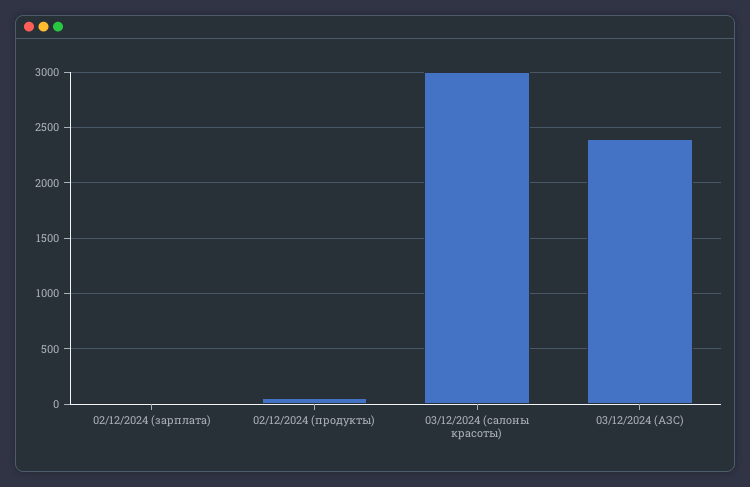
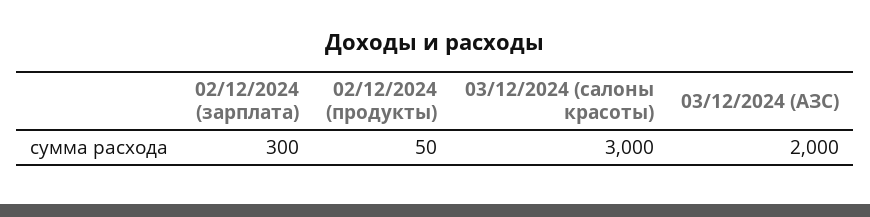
  {
-   "02/12/2024 (зарплата)": 0,
+   "02/12/2024 (зарплата)": 300,
    "02/12/2024 (продукты)": 50,
    "03/12/2024 (салоны красоты)": 3000,
-   "03/12/2024 (АЗС)": 2400
+   "03/12/2024 (АЗС)": 2000
  }

